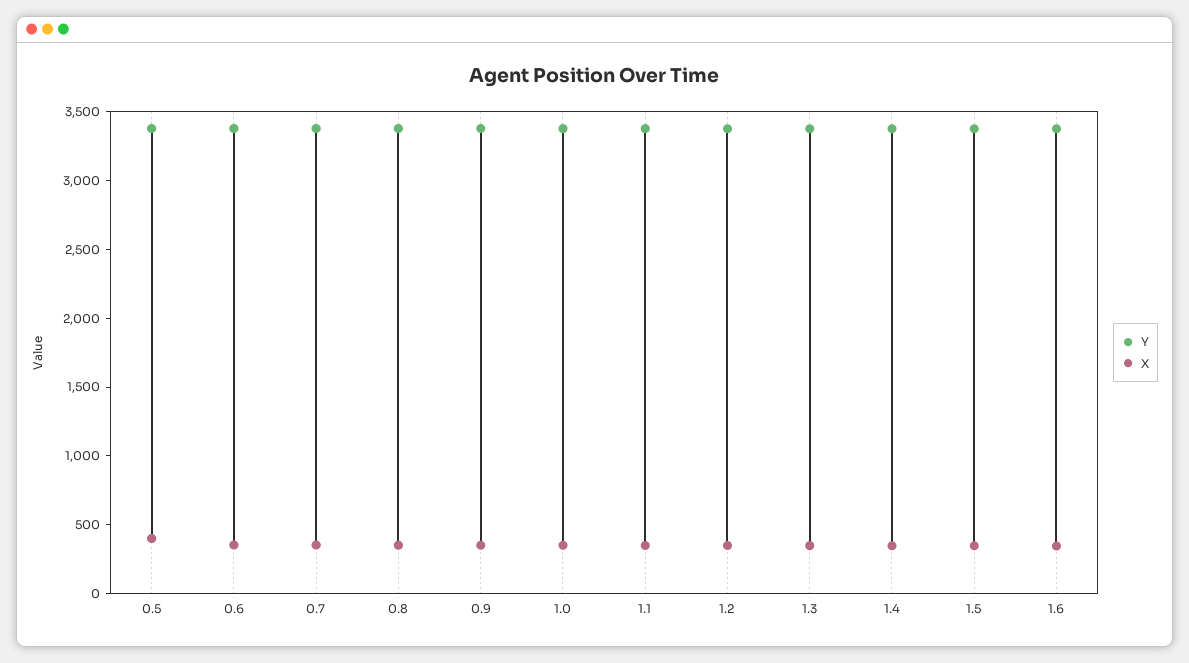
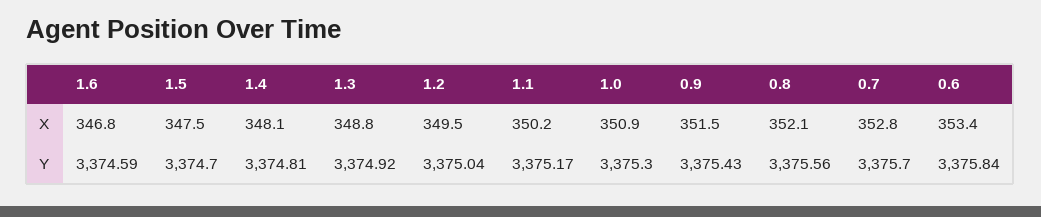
  {
    "Y": {
-     "0.5": 3400,
      "0.6": 3375.84,
      "0.7": 3375.7,
      "0.8": 3375.56,
      "0.9": 3375.43,
      "1.0": 3375.3,
      "1.1": 3375.17,
      "1.2": 3375.04,
      "1.3": 3374.92,
      "1.4": 3374.81,
      "1.5": 3374.7,
      "1.6": 3374.59
    },
    "X": {
-     "0.5": 400,
      "0.6": 353.4,
      "0.7": 352.8,
      "0.8": 352.1,
      "0.9": 351.5,
      "1.0": 350.9,
      "1.1": 350.2,
      "1.2": 349.5,
      "1.3": 348.8,
      "1.4": 348.1,
      "1.5": 347.5,
      "1.6": 346.8
    }
  }

